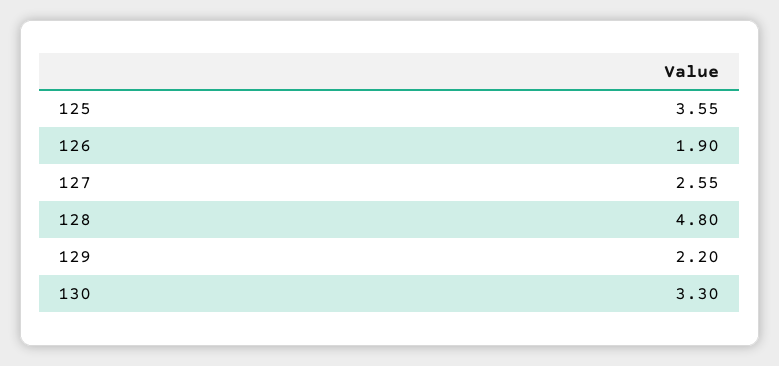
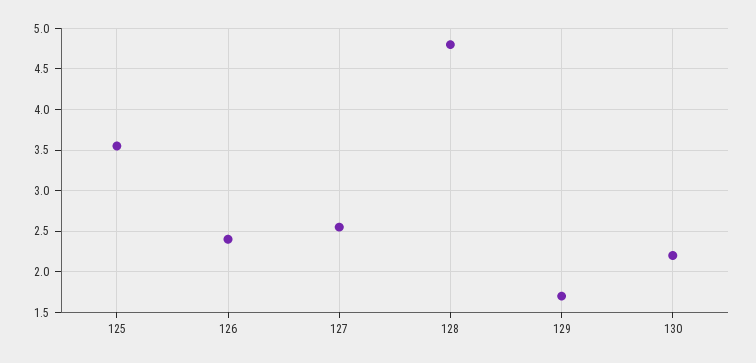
  {
    "125": 3.55,
-   "126": 1.9,
+   "126": 2.4,
    "127": 2.55,
    "128": 4.8,
-   "129": 2.2,
+   "129": 1.7,
-   "130": 3.3
+   "130": 2.2
  }

